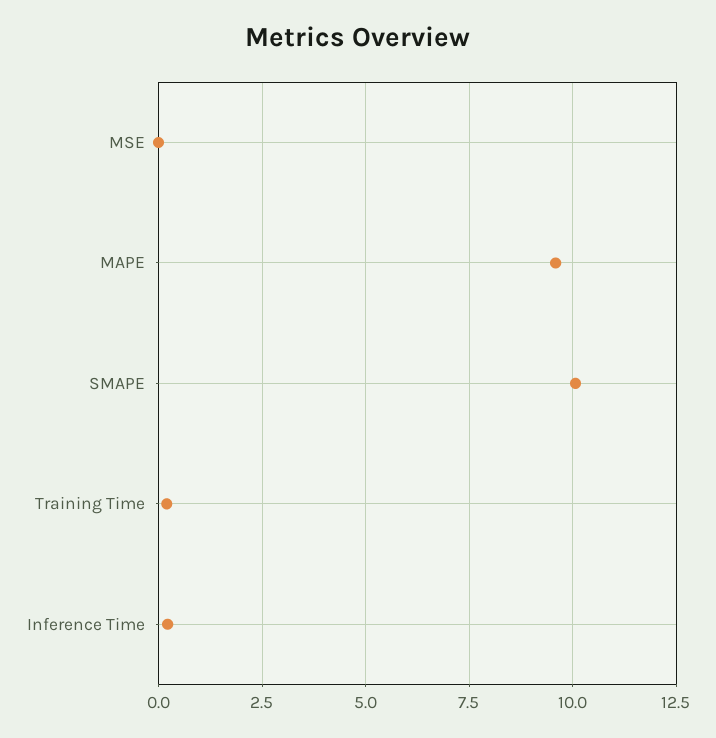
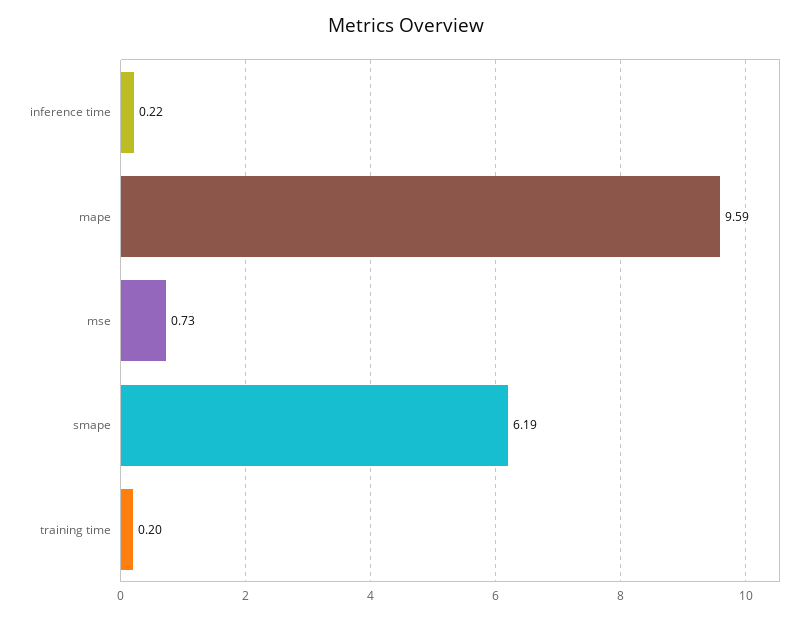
  {
-   "MSE": 0,
+   "MSE": 0.73,
    "MAPE": 9.59,
-   "SMAPE": 10,
+   "SMAPE": 6.19,
    "Training Time": 0.2,
    "Inference Time": 0.22
  }

